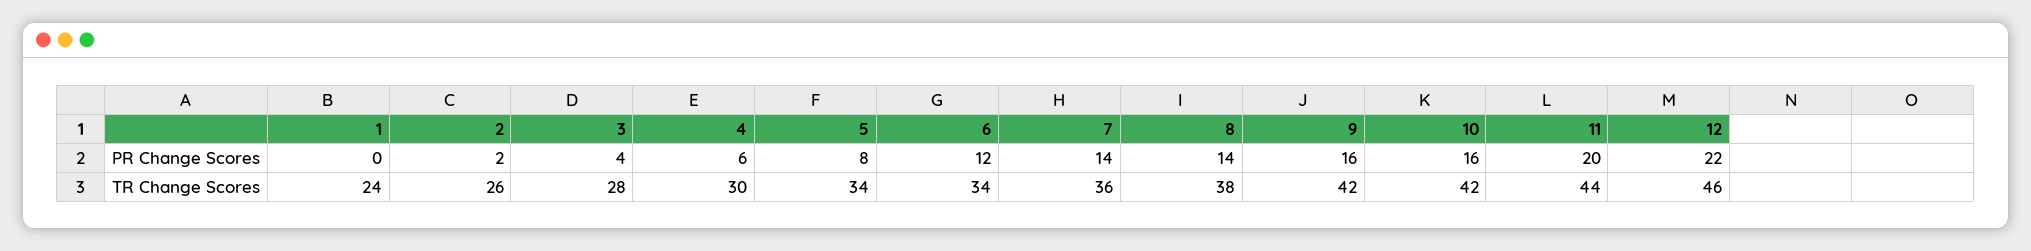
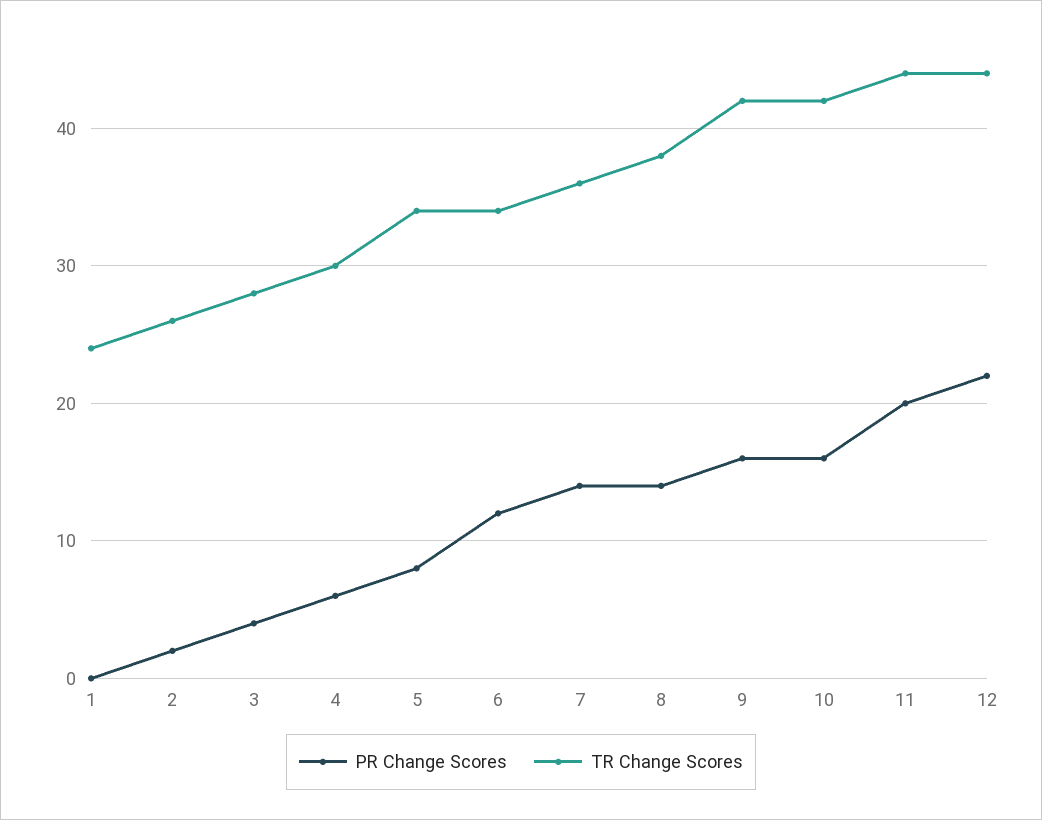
  {
    "PR Change Scores": {
      "1": 0,
      "2": 2,
      "3": 4,
      "4": 6,
      "5": 8,
      "6": 12,
      "7": 14,
      "8": 14,
      "9": 16,
      "10": 16,
      "11": 20,
      "12": 22
    },
    "TR Change Scores": {
      "1": 24,
      "2": 26,
      "3": 28,
      "4": 30,
      "5": 34,
      "6": 34,
      "7": 36,
      "8": 38,
      "9": 42,
      "10": 42,
      "11": 44,
-     "12": 46
+     "12": 44
    }
  }

